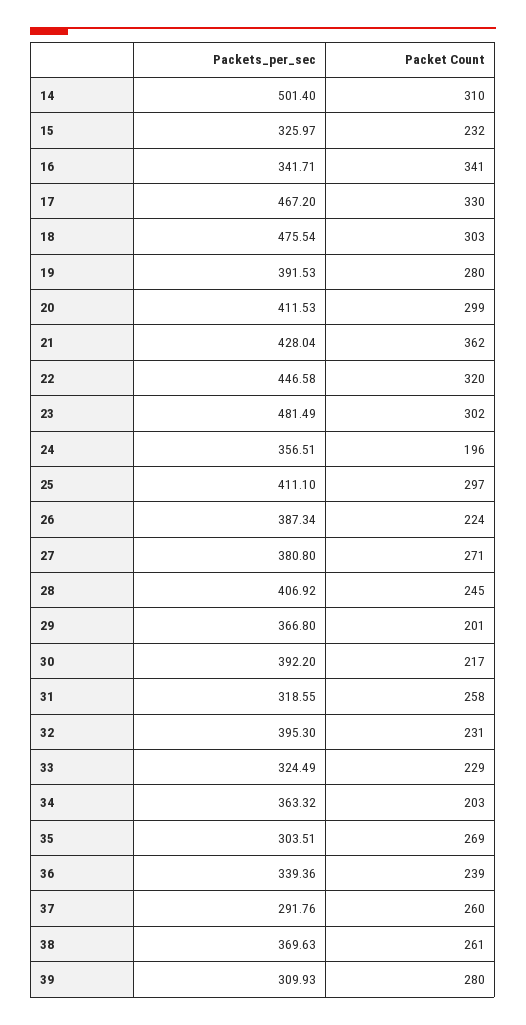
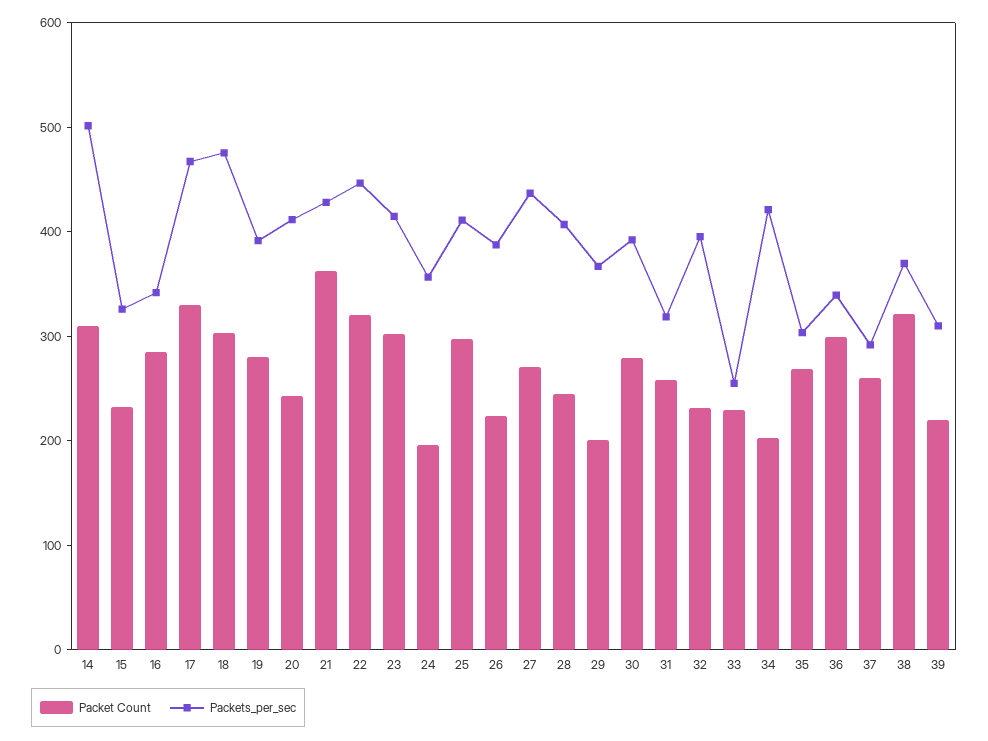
  {
    "Packets_per_sec": {
      "14": 501.4,
      "15": 325.97,
      "16": 341.71,
      "17": 467.2,
      "18": 475.54,
      "19": 391.53,
      "20": 411.53,
      "21": 428.04,
      "22": 446.58,
-     "23": 481.49,
+     "23": 420,
      "24": 356.51,
      "25": 411.1,
      "26": 387.34,
-     "27": 380.8,
+     "27": 440,
      "28": 406.92,
      "29": 366.8,
      "30": 392.2,
      "31": 318.55,
      "32": 395.3,
-     "33": 324.49,
+     "33": 260,
-     "34": 363.32,
+     "34": 420,
      "35": 303.51,
      "36": 339.36,
      "37": 291.76,
      "38": 369.63,
      "39": 309.93
    },
    "Packet Count": {
      "14": 310,
      "15": 232,
-     "16": 341,
+     "16": 280,
      "17": 330,
      "18": 303,
      "19": 280,
-     "20": 299,
+     "20": 240,
      "21": 362,
      "22": 320,
      "23": 302,
      "24": 196,
      "25": 297,
      "26": 224,
      "27": 271,
      "28": 245,
      "29": 201,
-     "30": 217,
+     "30": 280,
      "31": 258,
      "32": 231,
      "33": 229,
      "34": 203,
      "35": 269,
-     "36": 239,
+     "36": 300,
      "37": 260,
-     "38": 261,
+     "38": 320,
-     "39": 280
+     "39": 220
    }
  }

